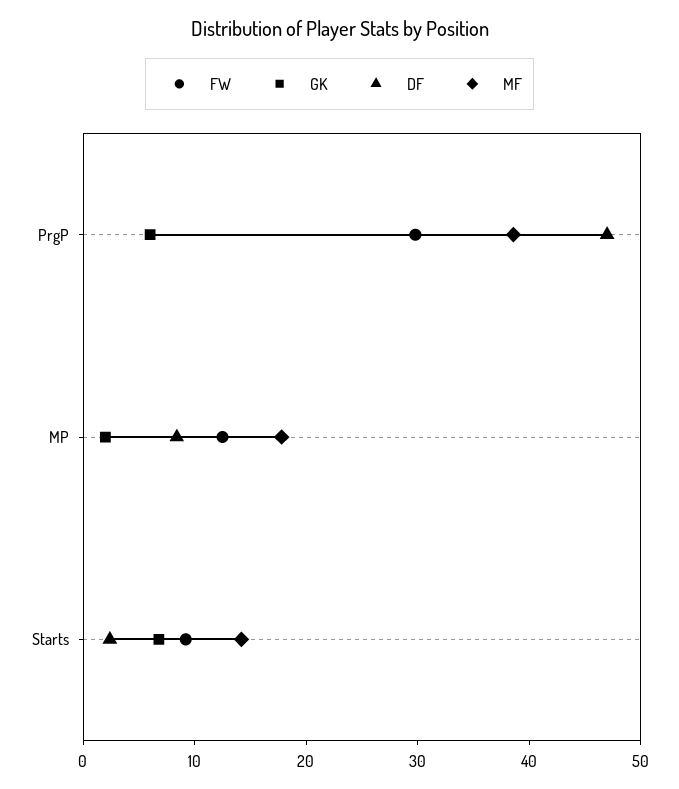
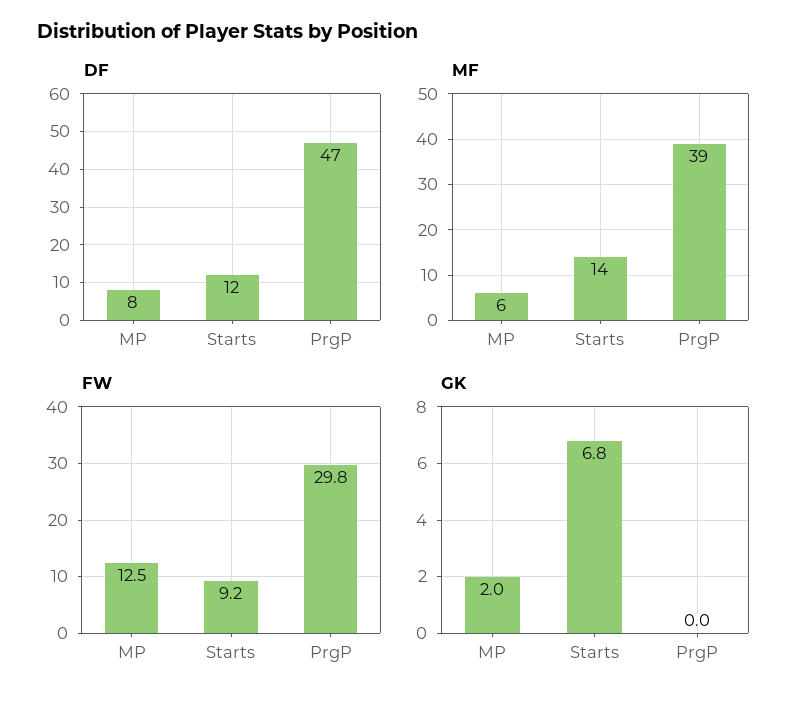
  {
    "FW": {
      "PrgP": 29.8,
      "MP": 12.5,
      "Starts": 9.2
    },
    "GK": {
-     "PrgP": 6,
+     "PrgP": 0,
      "MP": 2,
      "Starts": 6.8
    },
    "DF": {
      "PrgP": 47,
      "MP": 8,
-     "Starts": 2
+     "Starts": 12
    },
    "MF": {
      "PrgP": 39,
-     "MP": 18,
+     "MP": 6,
      "Starts": 14
    }
  }

